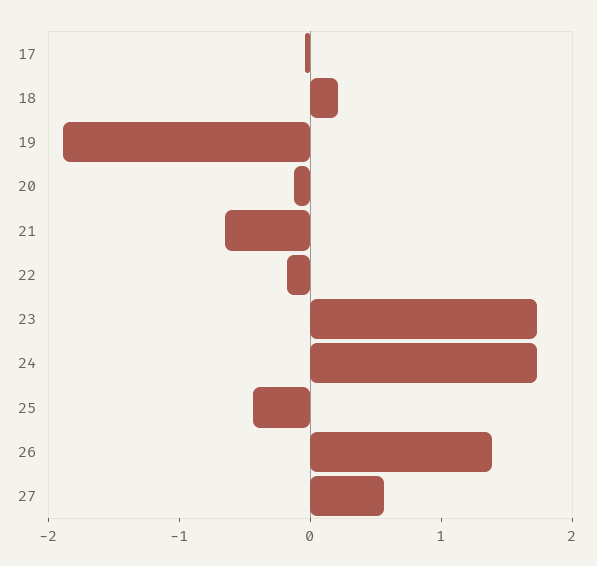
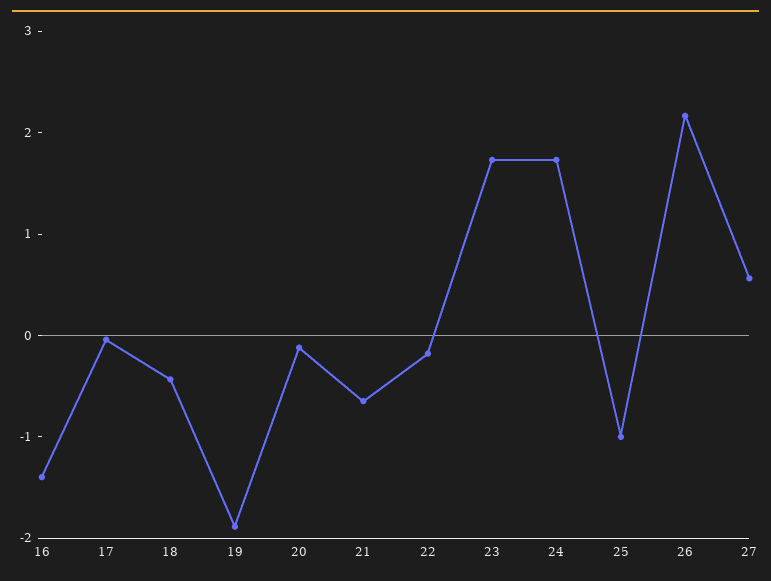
  {
    "17": 0,
-   "18": 0.2,
+   "18": -0.4,
    "19": -1.8,
    "20": -0.2,
    "21": -0.6,
    "22": -0.2,
    "23": 1.8,
    "24": 1.8,
-   "25": -0.4,
+   "25": -1,
-   "26": 1.4,
+   "26": 2.2,
-   "27": 0.6
+   "27": 0.6,
+   "16": -1.4
  }

